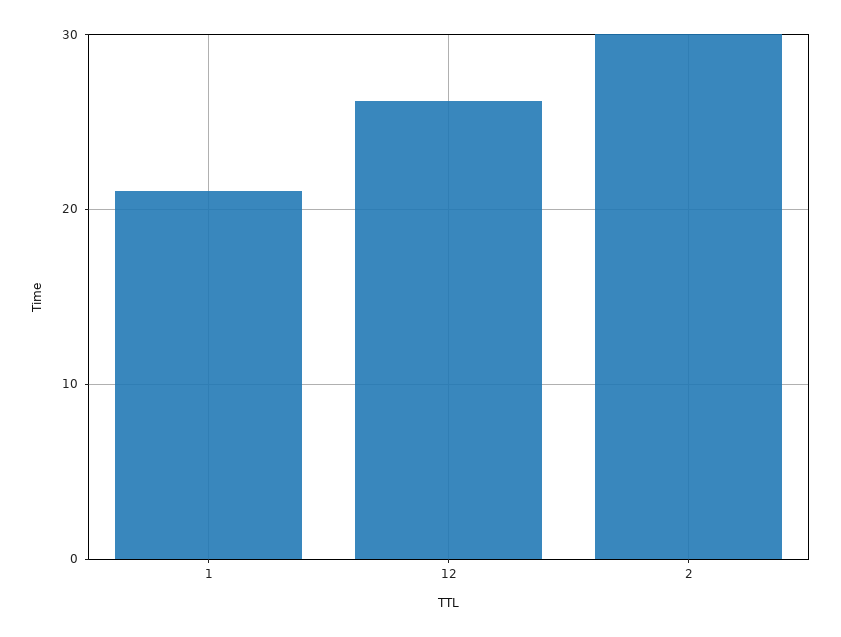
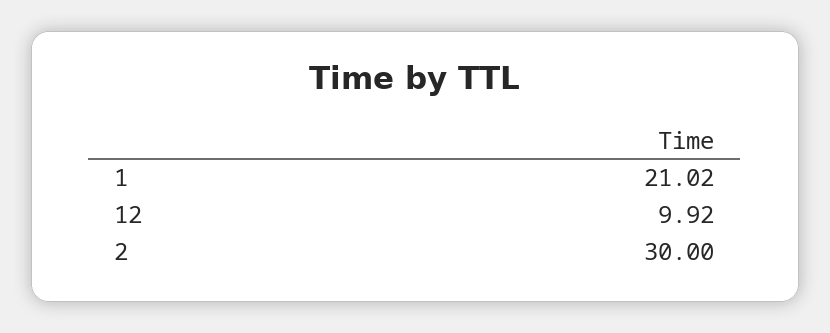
  {
    "1": 21.02,
-   "12": 26,
+   "12": 9.92,
    "2": 30
  }

